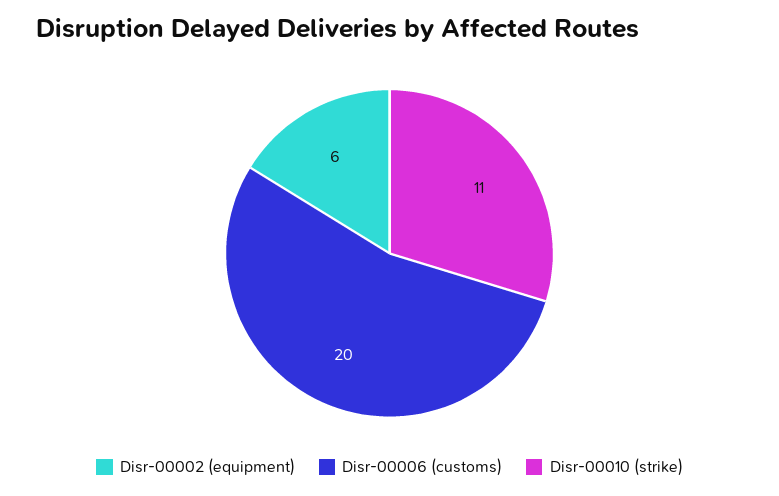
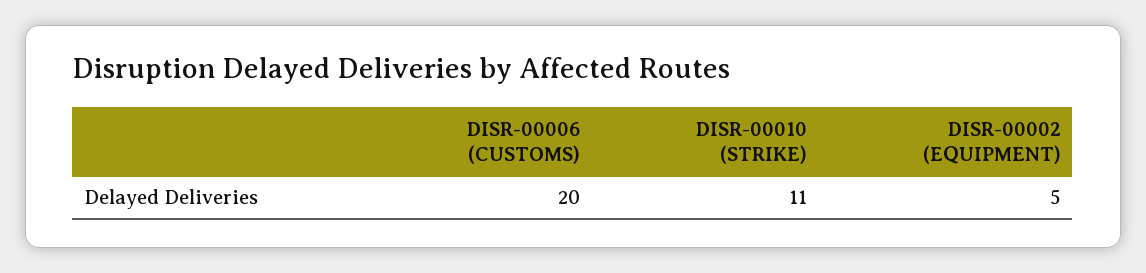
  {
-   "Disr-00002 (equipment)": 6,
+   "Disr-00002 (equipment)": 5,
    "Disr-00006 (customs)": 20,
    "Disr-00010 (strike)": 11
  }

